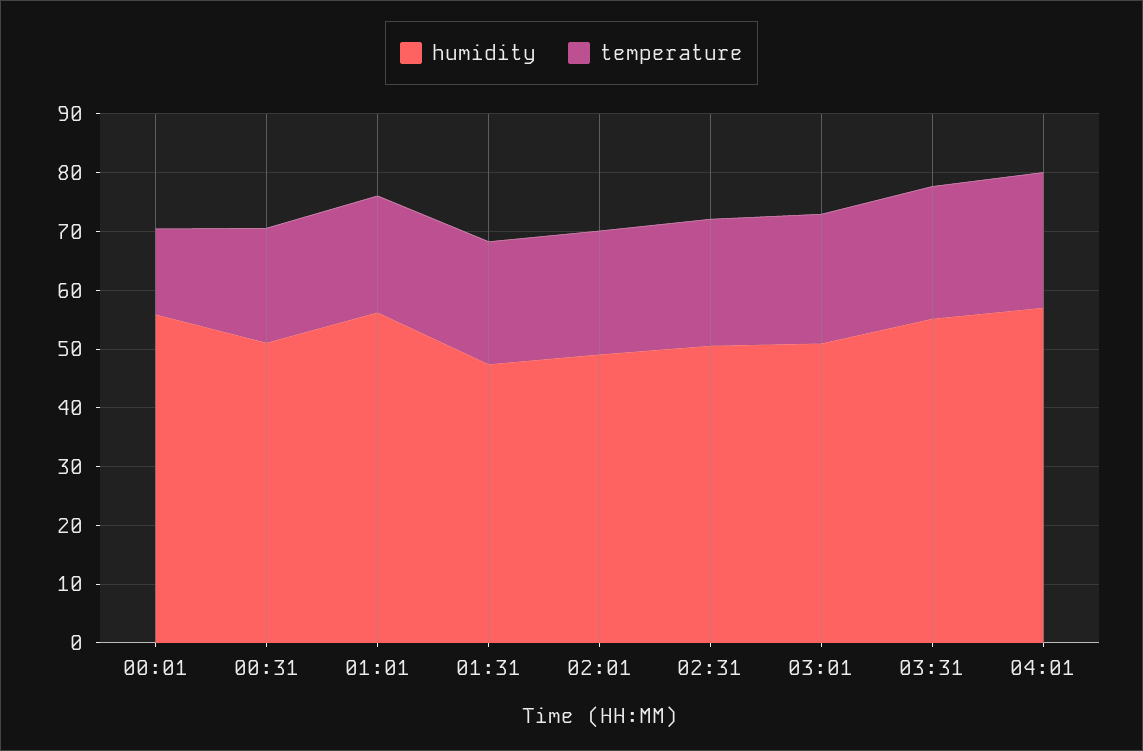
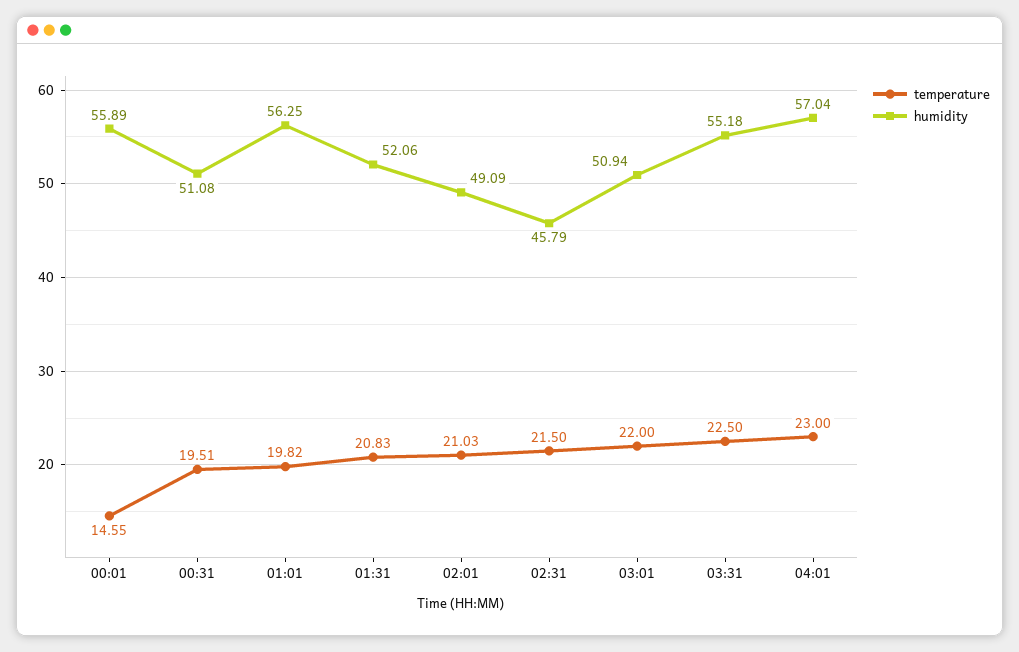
  {
    "humidity": {
      "00:01": 55.89,
      "00:31": 51.08,
      "01:01": 56.25,
-     "01:31": 48,
+     "01:31": 52.06,
      "02:01": 49.09,
-     "02:31": 50,
+     "02:31": 45.79,
      "03:01": 50.94,
      "03:31": 55.18,
      "04:01": 57.04
    },
    "temperature": {
      "00:01": 14.55,
      "00:31": 19.51,
      "01:01": 19.82,
      "01:31": 20.83,
      "02:01": 21.03,
      "02:31": 21.5,
      "03:01": 22,
      "03:31": 22.5,
      "04:01": 23
    }
  }

